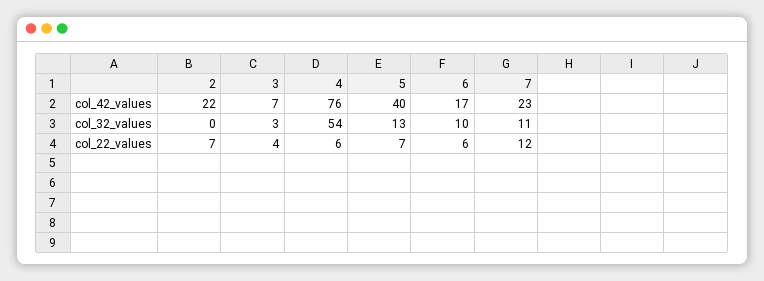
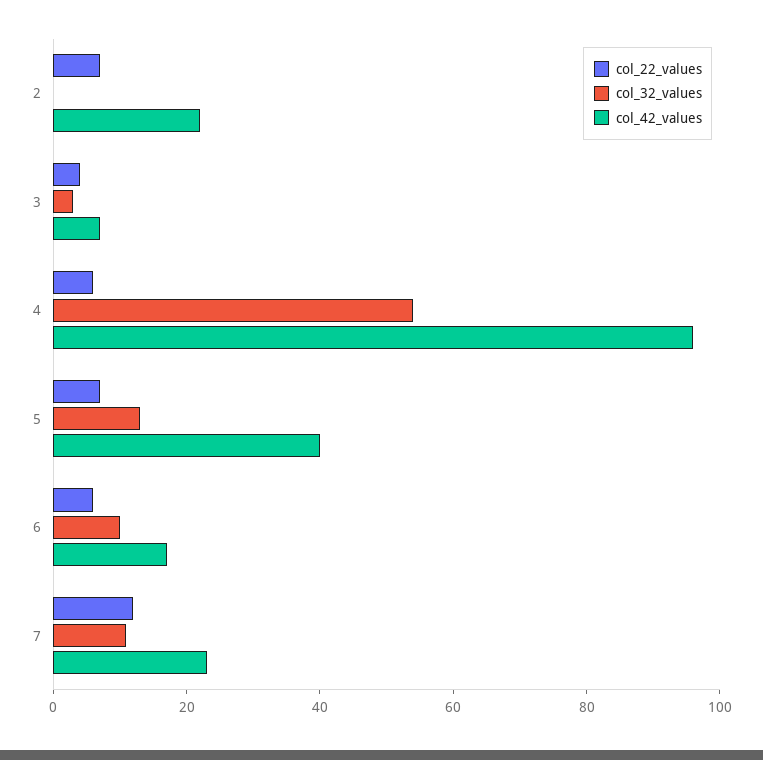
  {
    "col_42_values": {
      "2": 22,
      "3": 7,
-     "4": 76,
+     "4": 95,
      "5": 40,
      "6": 17,
      "7": 23
    },
    "col_32_values": {
      "2": 0,
      "3": 3,
      "4": 54,
      "5": 13,
      "6": 10,
      "7": 11
    },
    "col_22_values": {
      "2": 7,
      "3": 4,
      "4": 6,
      "5": 7,
      "6": 6,
      "7": 12
    }
  }

